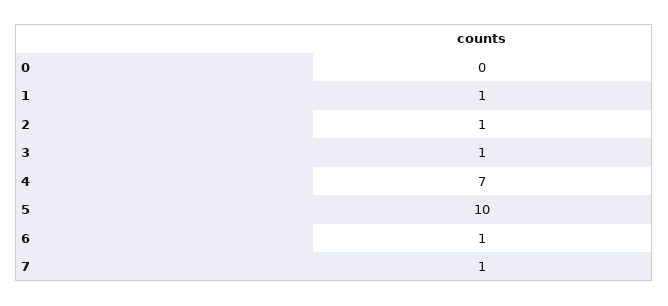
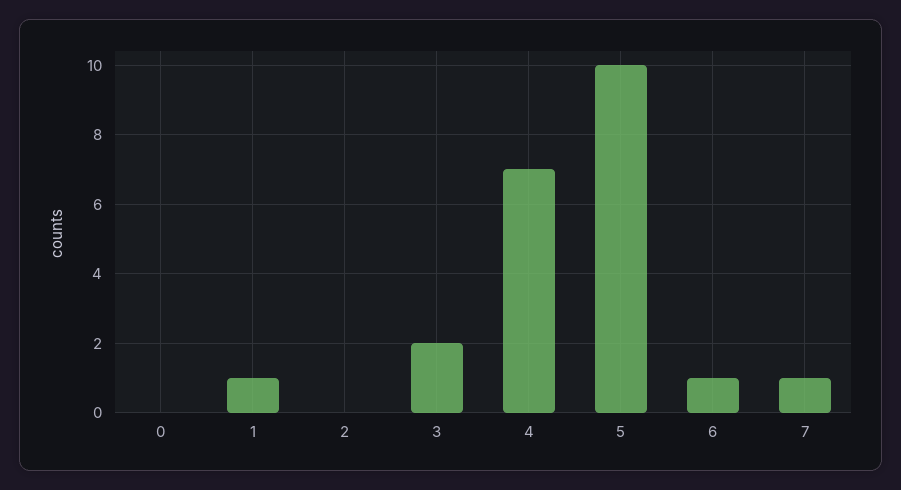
  {
    "0": 0,
    "1": 1,
-   "2": 1,
+   "2": 0,
-   "3": 1,
+   "3": 2,
    "4": 7,
    "5": 10,
    "6": 1,
    "7": 1
  }

